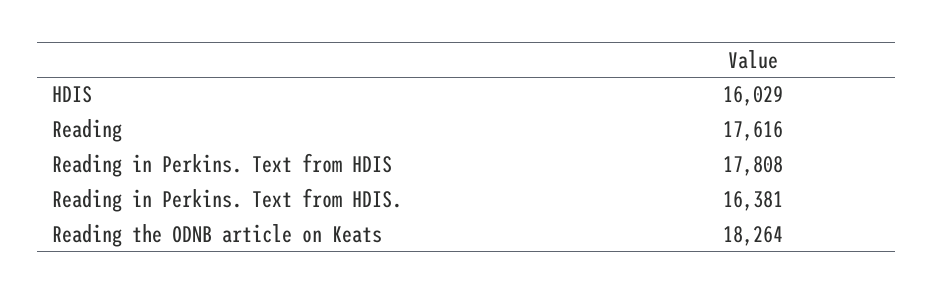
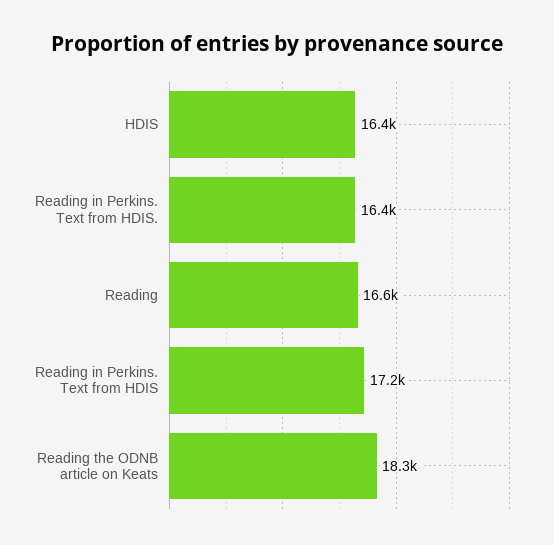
  {
-   "HDIS": 16029,
+   "HDIS": 16400,
-   "Reading": 17616,
+   "Reading": 16600,
-   "Reading in Perkins. Text from HDIS": 17808,
+   "Reading in Perkins. Text from HDIS": 17200,
    "Reading in Perkins. Text from HDIS.": 16381,
    "Reading the ODNB article on Keats": 18264
  }

